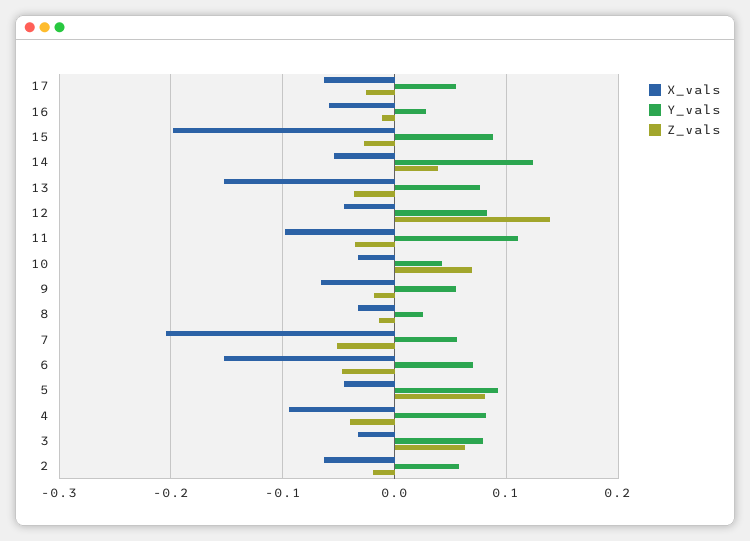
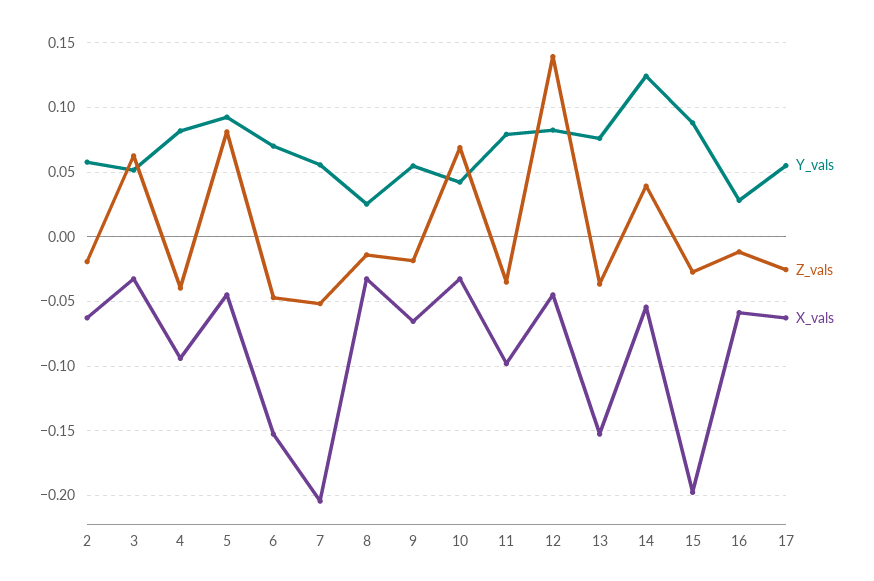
  {
    "X_vals": {
      "17": -0.065,
      "16": -0.06,
      "15": -0.2,
      "14": -0.055,
      "13": -0.155,
      "12": -0.045,
      "11": -0.1,
      "10": -0.035,
      "9": -0.065,
      "8": -0.035,
      "7": -0.205,
      "6": -0.155,
      "5": -0.045,
      "4": -0.095,
      "3": -0.035,
      "2": -0.065
    },
    "Y_vals": {
      "17": 0.055,
      "16": 0.03,
      "15": 0.09,
      "14": 0.125,
      "13": 0.075,
      "12": 0.085,
-     "11": 0.11,
+     "11": 0.08,
      "10": 0.04,
      "9": 0.055,
      "8": 0.025,
      "7": 0.055,
      "6": 0.07,
      "5": 0.095,
      "4": 0.08,
-     "3": 0.08,
+     "3": 0.05,
      "2": 0.06
    },
    "Z_vals": {
      "17": -0.025,
      "16": -0.01,
      "15": -0.025,
      "14": 0.04,
      "13": -0.035,
      "12": 0.14,
      "11": -0.035,
      "10": 0.07,
      "9": -0.02,
      "8": -0.015,
      "7": -0.05,
      "6": -0.045,
      "5": 0.08,
      "4": -0.04,
      "3": 0.065,
      "2": -0.02
    }
  }

